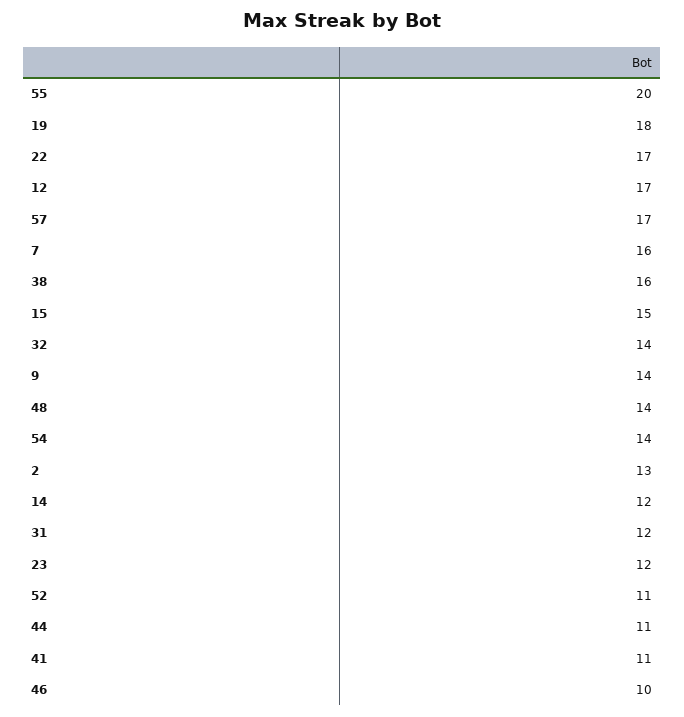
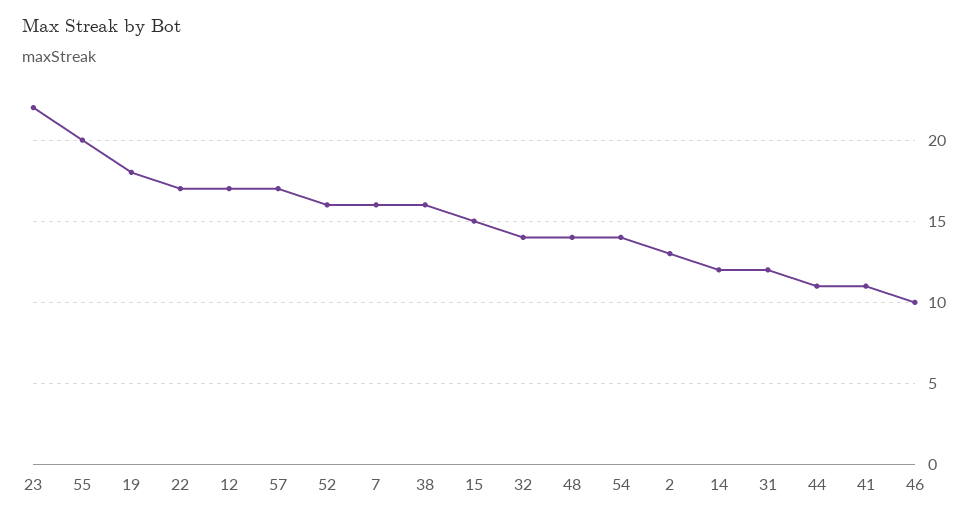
  {
    "55": 20,
    "19": 18,
    "22": 17,
    "12": 17,
    "57": 17,
    "7": 16,
    "38": 16,
    "15": 15,
    "32": 14,
-   "9": 14,
    "48": 14,
    "54": 14,
    "2": 13,
    "14": 12,
    "31": 12,
-   "23": 12,
+   "23": 22,
-   "52": 11,
+   "52": 16,
    "44": 11,
    "41": 11,
    "46": 10
  }

